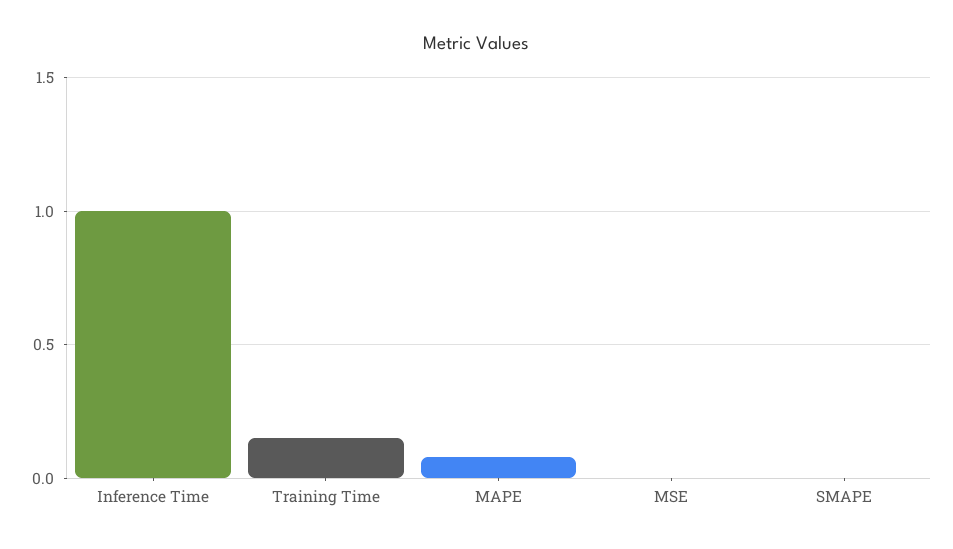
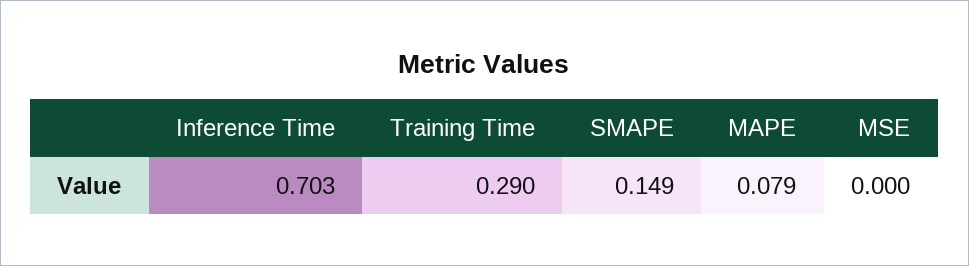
  {
-   "Inference Time": 1,
+   "Inference Time": 0.703,
-   "Training Time": 0.15,
+   "Training Time": 0.29,
    "MAPE": 0.079,
    "MSE": 0,
-   "SMAPE": 0
+   "SMAPE": 0.149
  }

